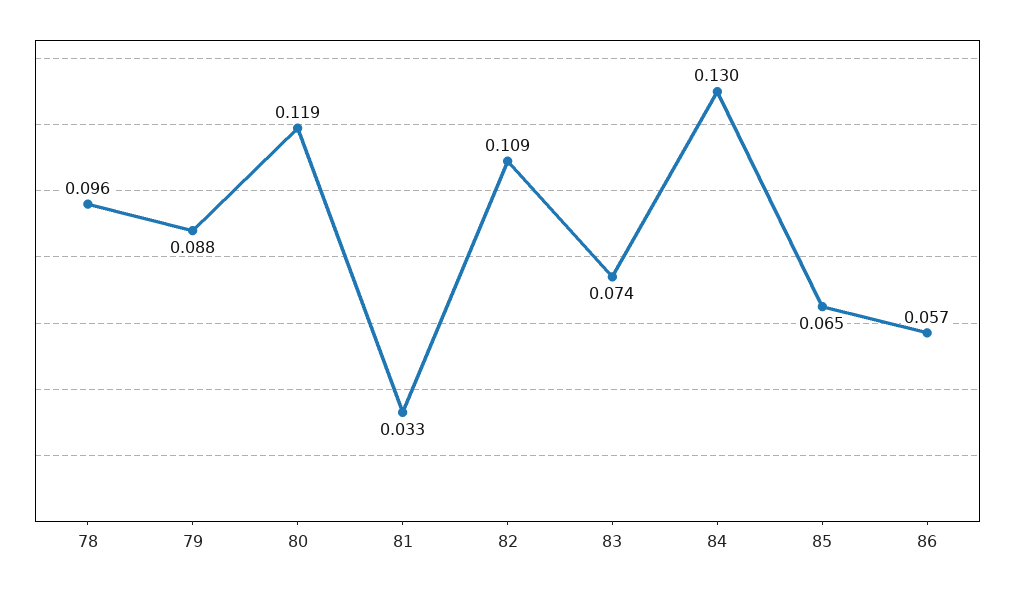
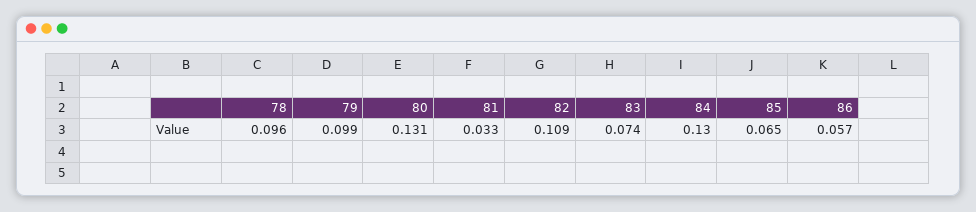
  {
    "78": 0.096,
-   "79": 0.088,
+   "79": 0.099,
-   "80": 0.119,
+   "80": 0.131,
    "81": 0.033,
    "82": 0.109,
    "83": 0.074,
    "84": 0.13,
    "85": 0.065,
    "86": 0.057
  }

